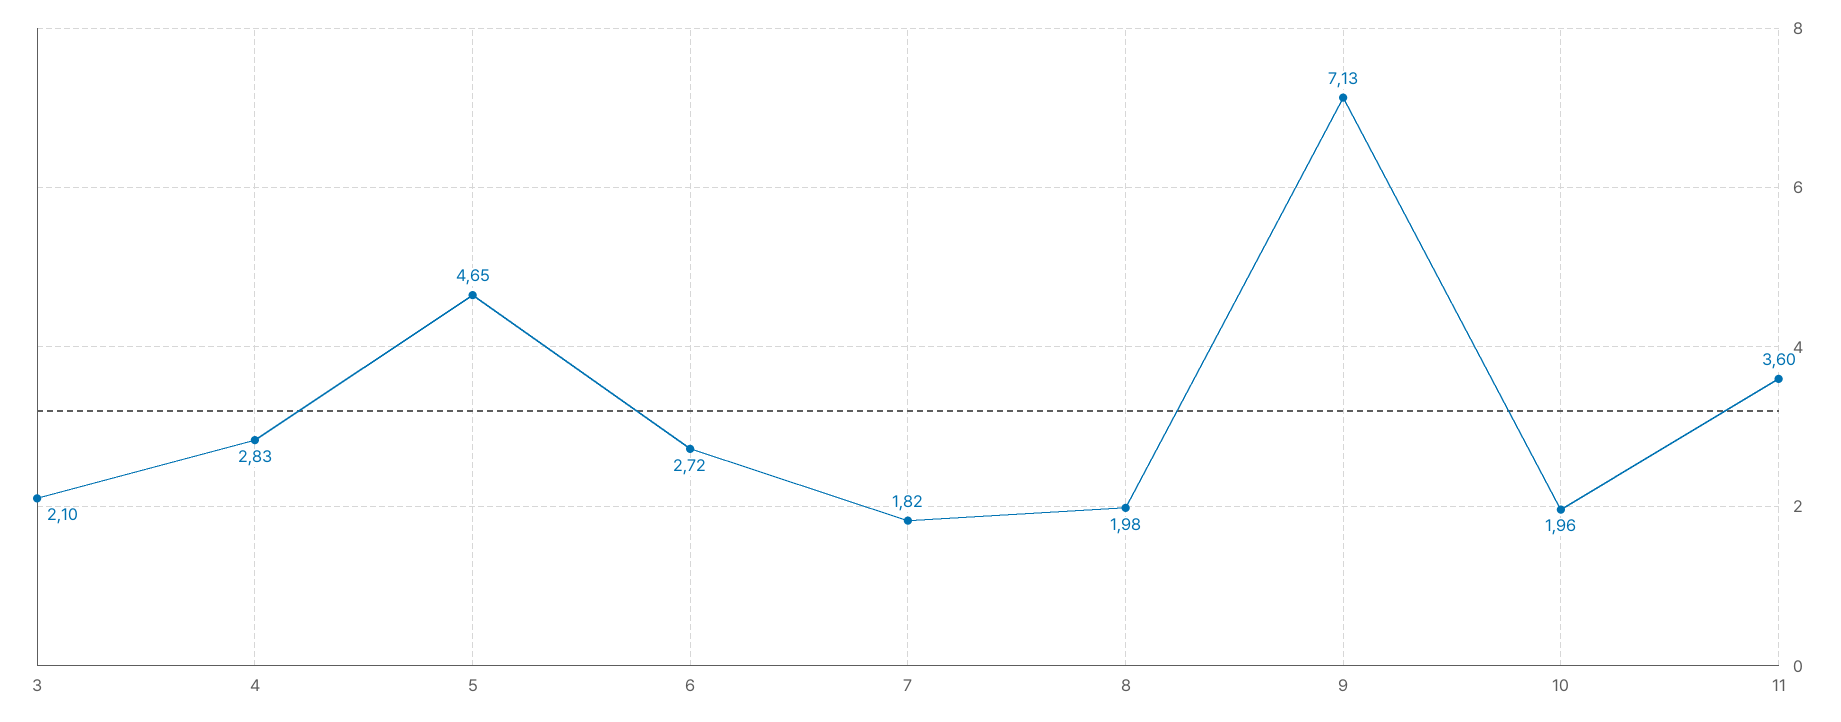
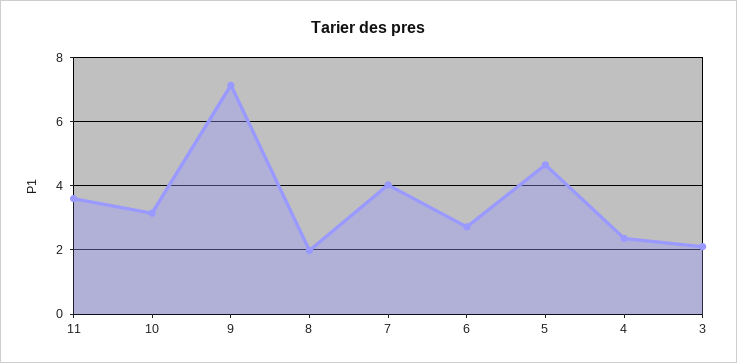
  {
    "3": 2.1,
-   "4": 2.83,
+   "4": 2.4,
    "5": 4.65,
    "6": 2.72,
-   "7": 1.82,
+   "7": 4,
    "8": 1.98,
    "9": 7.13,
-   "10": 1.96,
+   "10": 3.2,
    "11": 3.6
  }

